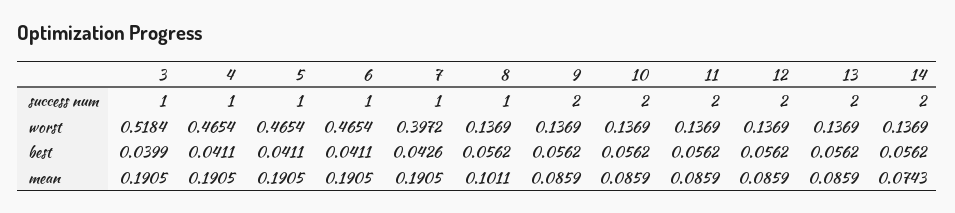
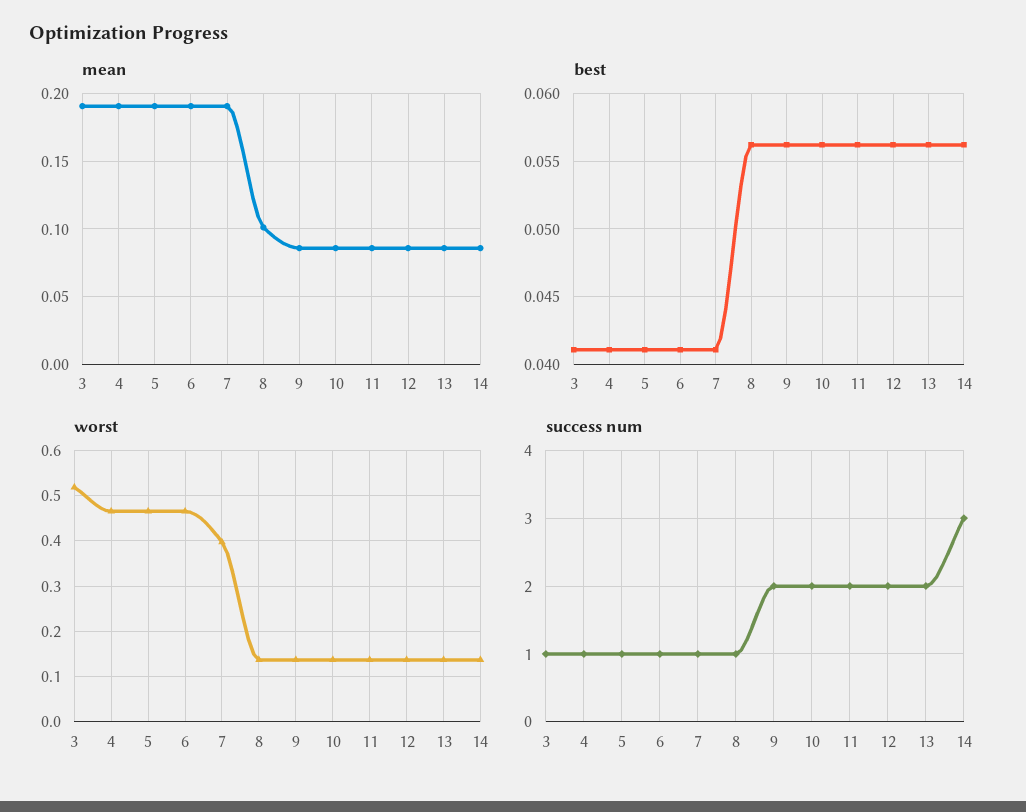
  {
    "success num": {
      "3": 1,
      "4": 1,
      "5": 1,
      "6": 1,
      "7": 1,
      "8": 1,
      "9": 2,
      "10": 2,
      "11": 2,
      "12": 2,
      "13": 2,
-     "14": 2
+     "14": 3
    },
    "worst": {
      "3": 0.5184,
      "4": 0.4654,
      "5": 0.4654,
      "6": 0.4654,
      "7": 0.3972,
      "8": 0.1369,
      "9": 0.1369,
      "10": 0.1369,
      "11": 0.1369,
      "12": 0.1369,
      "13": 0.1369,
      "14": 0.1369
    },
    "best": {
-     "3": 0.0399,
+     "3": 0.041,
      "4": 0.0411,
      "5": 0.0411,
      "6": 0.0411,
-     "7": 0.0426,
+     "7": 0.041,
      "8": 0.0562,
      "9": 0.0562,
      "10": 0.0562,
      "11": 0.0562,
      "12": 0.0562,
      "13": 0.0562,
      "14": 0.0562
    },
    "mean": {
      "3": 0.1905,
      "4": 0.1905,
      "5": 0.1905,
      "6": 0.1905,
      "7": 0.1905,
      "8": 0.1011,
      "9": 0.0859,
      "10": 0.0859,
      "11": 0.0859,
      "12": 0.0859,
      "13": 0.0859,
-     "14": 0.0743
+     "14": 0.085
    }
  }

